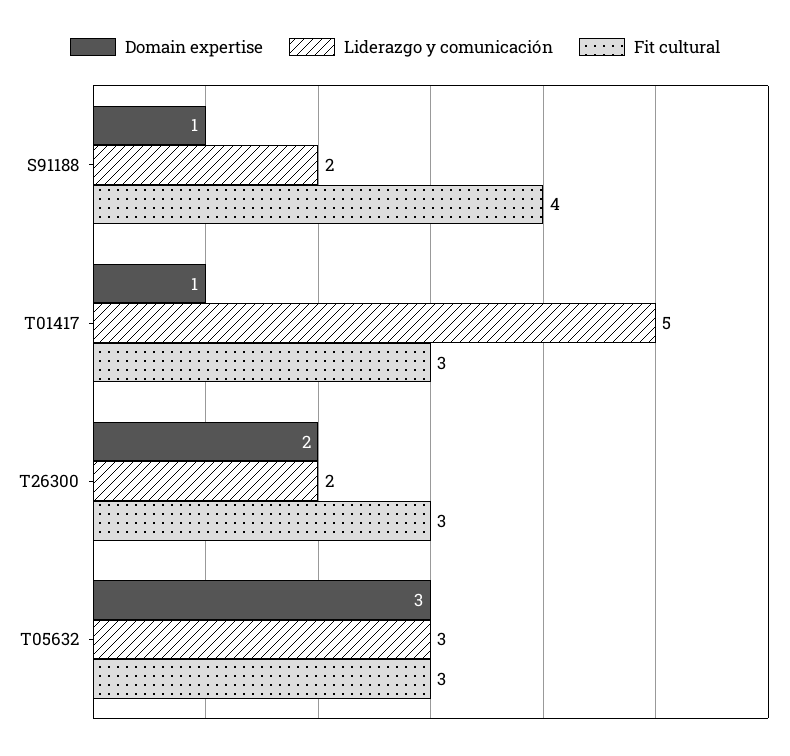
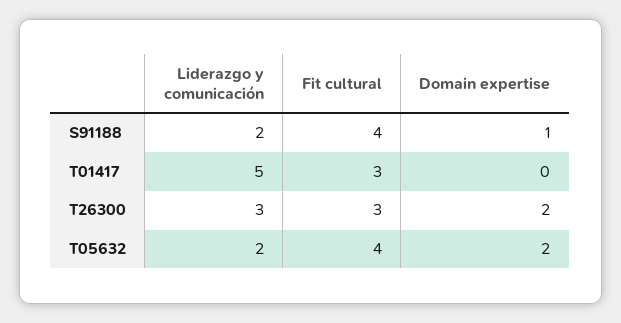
  {
    "Domain expertise": {
      "S91188": 1,
-     "T01417": 1,
+     "T01417": 0,
      "T26300": 2,
-     "T05632": 3
+     "T05632": 2
    },
    "Liderazgo y comunicación": {
      "S91188": 2,
      "T01417": 5,
-     "T26300": 2,
+     "T26300": 3,
-     "T05632": 3
+     "T05632": 2
    },
    "Fit cultural": {
      "S91188": 4,
      "T01417": 3,
      "T26300": 3,
-     "T05632": 3
+     "T05632": 4
    }
  }

